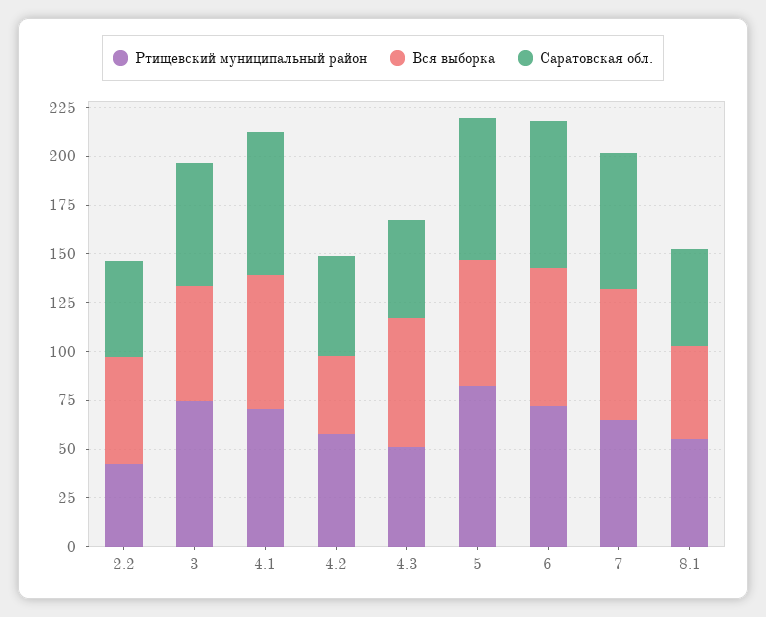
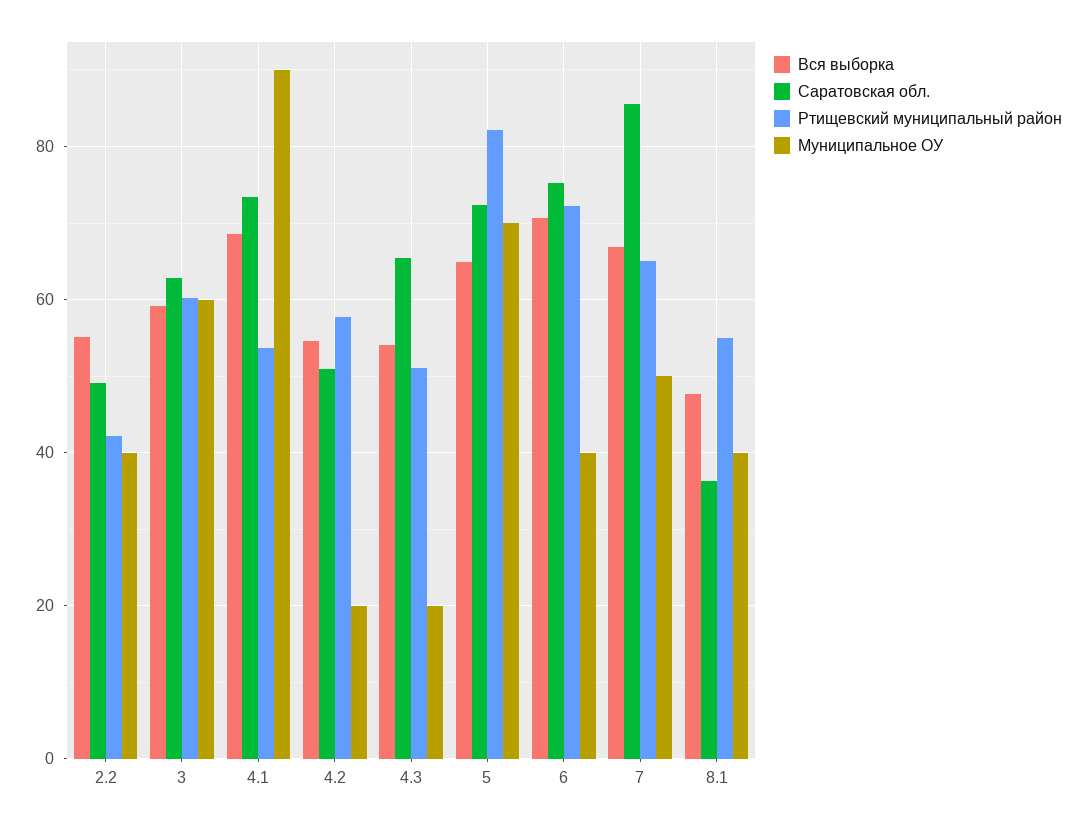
  {
    "Ртищевский муниципальный район": {
      "2.2": 42,
-     "3": 75,
+     "3": 60,
-     "4.1": 70,
+     "4.1": 54,
      "4.2": 58,
      "4.3": 52,
      "5": 82,
      "6": 72,
      "7": 66,
      "8.1": 56
    },
    "Вся выборка": {
      "2.2": 56,
      "3": 60,
      "4.1": 68,
-     "4.2": 40,
+     "4.2": 54,
-     "4.3": 65,
+     "4.3": 54,
      "5": 64,
      "6": 70,
      "7": 66,
      "8.1": 48
    },
    "Саратовская обл.": {
      "2.2": 50,
      "3": 62,
      "4.1": 74,
      "4.2": 50,
-     "4.3": 50,
+     "4.3": 66,
      "5": 72,
      "6": 76,
-     "7": 70,
+     "7": 86,
-     "8.1": 50
+     "8.1": 36
-   }
+   },
+   "Муниципальное ОУ": {
+     "2.2": 40,
+     "3": 60,
+     "4.1": 90,
+     "4.2": 20,
+     "4.3": 20,
+     "5": 70,
+     "6": 40,
+     "7": 50,
+     "8.1": 40
+   }
  }

